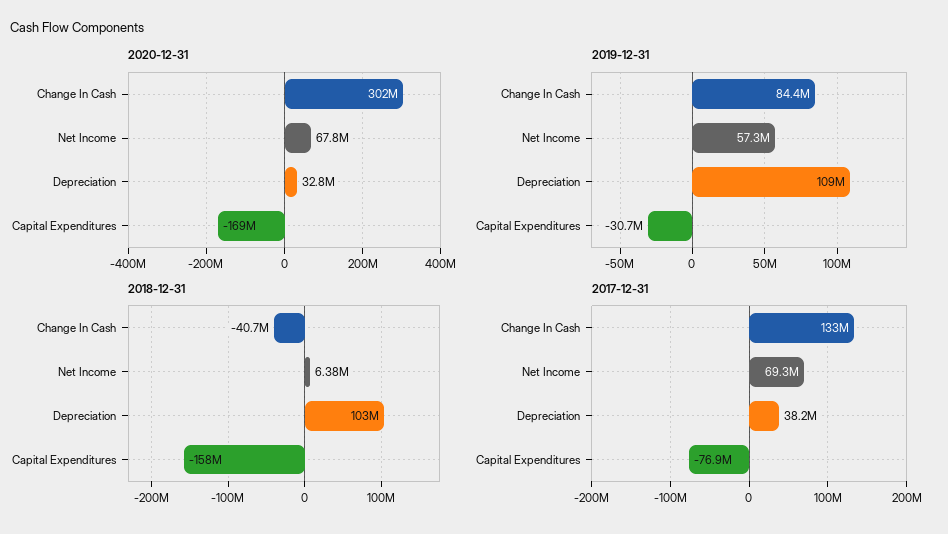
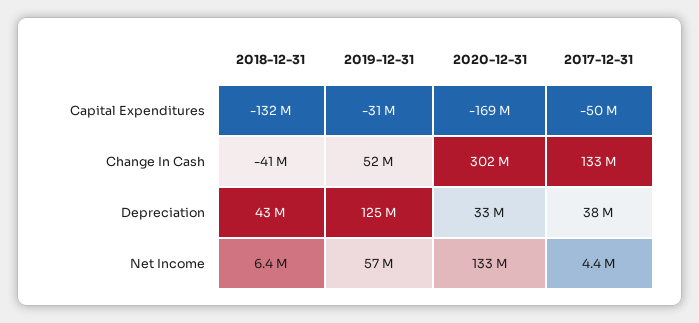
  {
    "2020-12-31": {
      "Change In Cash": 302000000,
-     "Net Income": 67800000,
+     "Net Income": 133000000,
      "Depreciation": 32800000,
      "Capital Expenditures": -169000000
    },
    "2019-12-31": {
-     "Change In Cash": 84400000,
+     "Change In Cash": 52000000,
      "Net Income": 57300000,
-     "Depreciation": 109000000,
+     "Depreciation": 125000000,
      "Capital Expenditures": -30700000
    },
    "2018-12-31": {
      "Change In Cash": -40700000,
      "Net Income": 6380000,
-     "Depreciation": 103000000,
+     "Depreciation": 43000000,
-     "Capital Expenditures": -158000000
+     "Capital Expenditures": -132000000
    },
    "2017-12-31": {
      "Change In Cash": 133000000,
-     "Net Income": 69300000,
+     "Net Income": 4400000,
      "Depreciation": 38200000,
-     "Capital Expenditures": -76900000
+     "Capital Expenditures": -50000000
    }
  }

